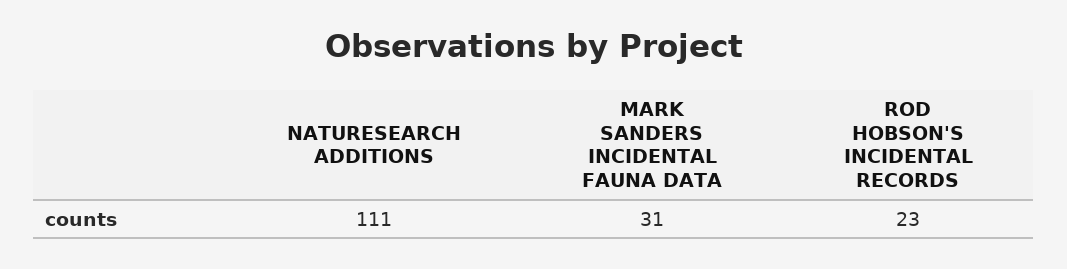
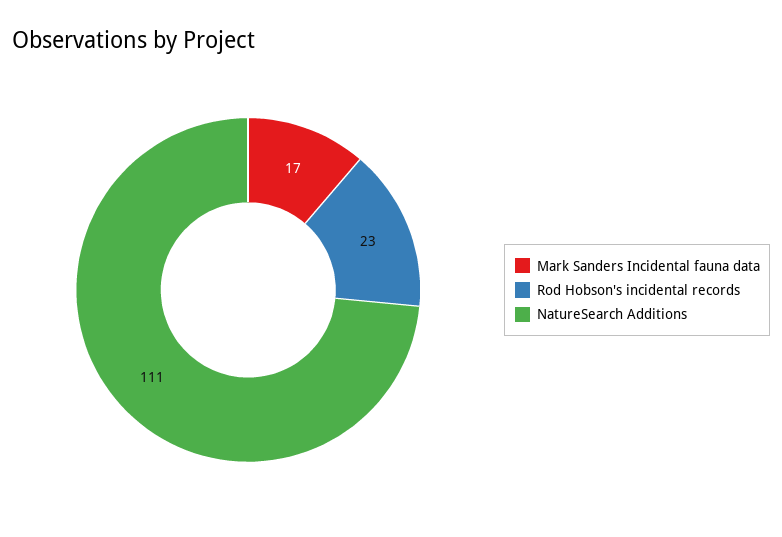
  {
    "NATURESEARCH ADDITIONS": 111,
-   "MARK SANDERS INCIDENTAL FAUNA DATA": 31,
+   "MARK SANDERS INCIDENTAL FAUNA DATA": 17,
    "ROD HOBSON'S INCIDENTAL RECORDS": 23
  }

